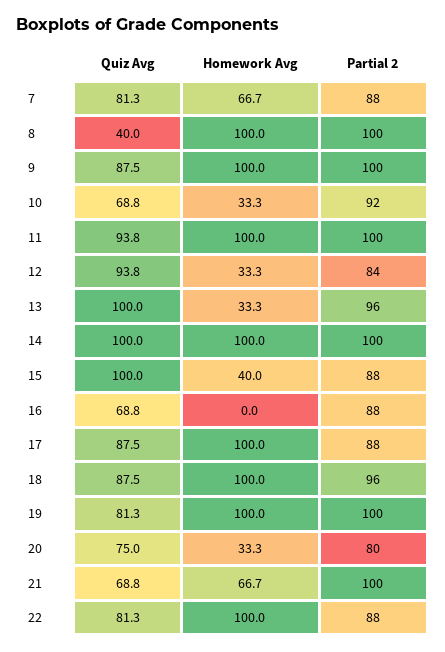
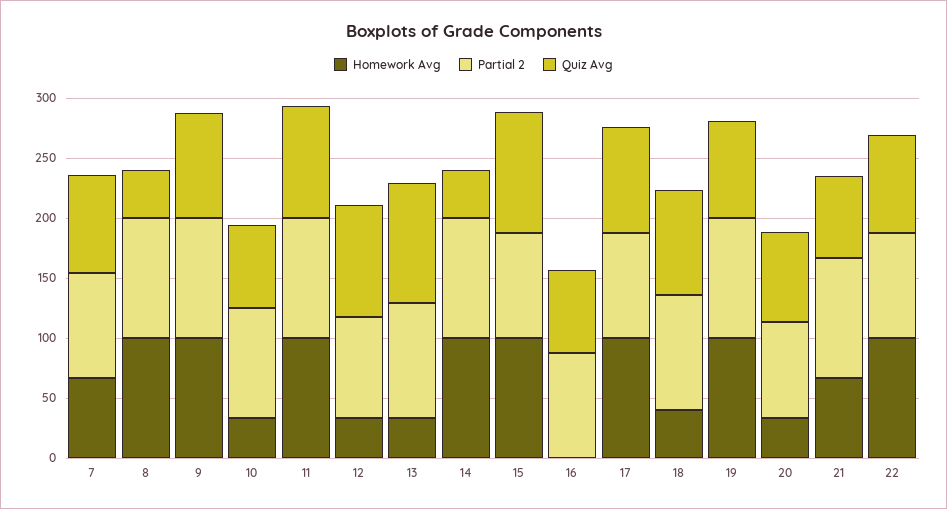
  {
    "Quiz Avg": {
      "7": 81.3,
      "8": 40,
      "9": 87.5,
      "10": 68.8,
      "11": 93.8,
      "12": 93.8,
      "13": 100,
-     "14": 100,
+     "14": 40,
      "15": 100,
      "16": 68.8,
      "17": 87.5,
      "18": 87.5,
      "19": 81.3,
      "20": 75,
      "21": 68.8,
      "22": 81.3
    },
    "Homework Avg": {
      "7": 66.7,
      "8": 100,
      "9": 100,
      "10": 33.3,
      "11": 100,
      "12": 33.3,
      "13": 33.3,
      "14": 100,
-     "15": 40,
+     "15": 100,
      "16": 0,
      "17": 100,
-     "18": 100,
+     "18": 40,
      "19": 100,
      "20": 33.3,
      "21": 66.7,
      "22": 100
    },
    "Partial 2": {
      "7": 88,
      "8": 100,
      "9": 100,
      "10": 92,
      "11": 100,
      "12": 84,
      "13": 96,
      "14": 100,
      "15": 88,
      "16": 88,
      "17": 88,
      "18": 96,
      "19": 100,
      "20": 80,
      "21": 100,
      "22": 88
    }
  }

